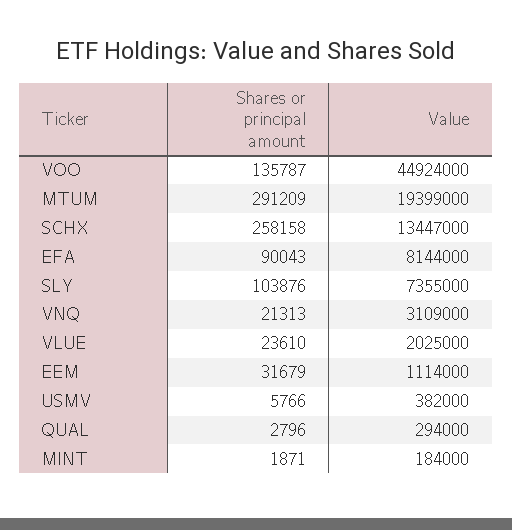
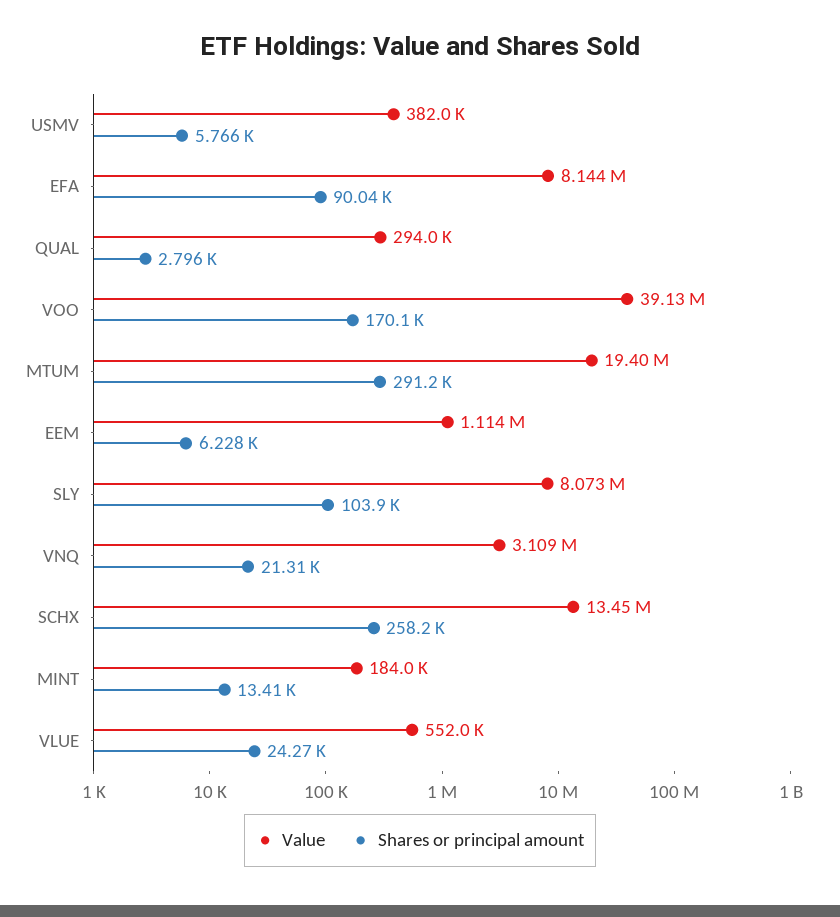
  {
    "Shares or principal amount": {
-     "VOO": 135787,
+     "VOO": 170100,
      "MTUM": 291209,
      "SCHX": 258158,
      "EFA": 90043,
      "SLY": 103876,
      "VNQ": 21313,
-     "VLUE": 23610,
+     "VLUE": 24270,
-     "EEM": 31679,
+     "EEM": 6228,
      "USMV": 5766,
      "QUAL": 2796,
-     "MINT": 1871
+     "MINT": 13410
    },
    "Value": {
-     "VOO": 44924000,
+     "VOO": 39130000,
      "MTUM": 19399000,
      "SCHX": 13447000,
      "EFA": 8144000,
-     "SLY": 7355000,
+     "SLY": 8073000,
      "VNQ": 3109000,
-     "VLUE": 2025000,
+     "VLUE": 552000,
      "EEM": 1114000,
      "USMV": 382000,
      "QUAL": 294000,
      "MINT": 184000
    }
  }

